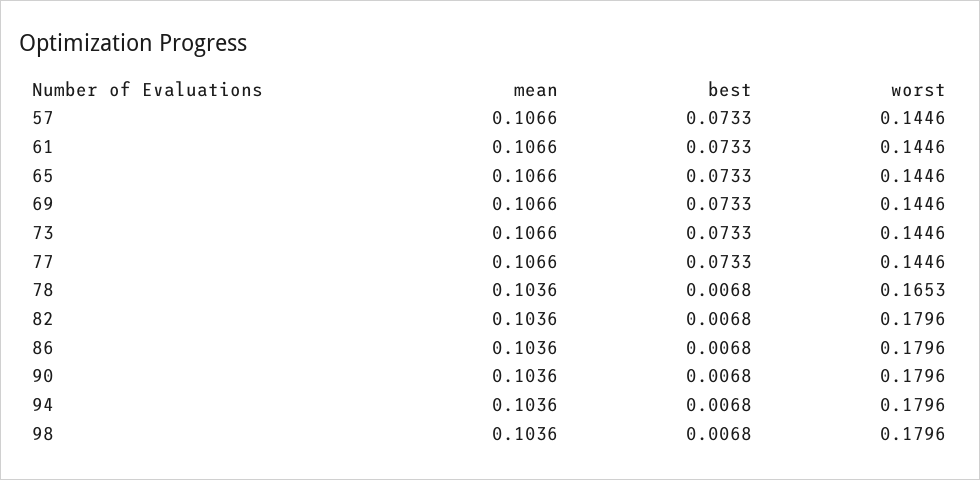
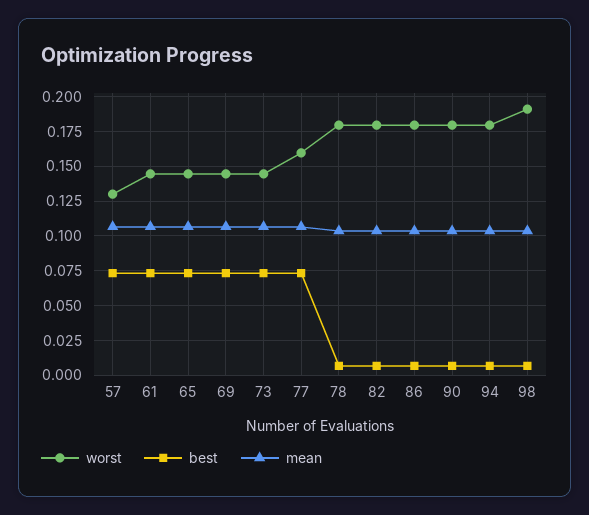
  {
    "mean": {
      "57": 0.1066,
      "61": 0.1066,
      "65": 0.1066,
      "69": 0.1066,
      "73": 0.1066,
      "77": 0.1066,
      "78": 0.1036,
      "82": 0.1036,
      "86": 0.1036,
      "90": 0.1036,
      "94": 0.1036,
      "98": 0.1036
    },
    "best": {
      "57": 0.0733,
      "61": 0.0733,
      "65": 0.0733,
      "69": 0.0733,
      "73": 0.0733,
      "77": 0.0733,
      "78": 0.0068,
      "82": 0.0068,
      "86": 0.0068,
      "90": 0.0068,
      "94": 0.0068,
      "98": 0.0068
    },
    "worst": {
-     "57": 0.1446,
+     "57": 0.13,
      "61": 0.1446,
      "65": 0.1446,
      "69": 0.1446,
      "73": 0.1446,
-     "77": 0.1446,
+     "77": 0.16,
-     "78": 0.1653,
+     "78": 0.18,
      "82": 0.1796,
      "86": 0.1796,
      "90": 0.1796,
      "94": 0.1796,
-     "98": 0.1796
+     "98": 0.19
    }
  }

